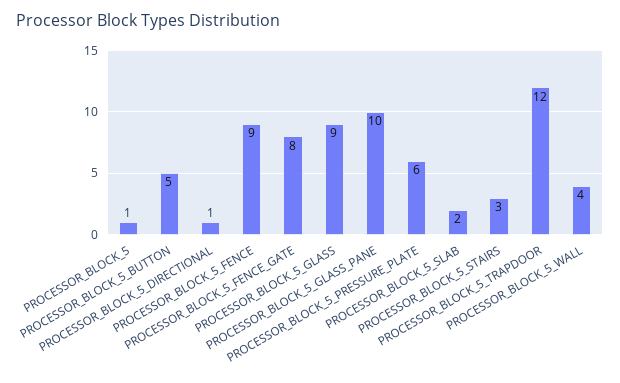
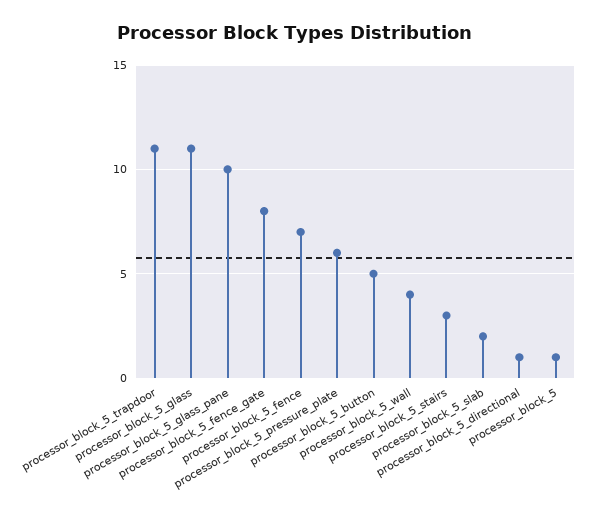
  {
    "PROCESSOR_BLOCK_5": 1,
    "PROCESSOR_BLOCK_5_BUTTON": 5,
    "PROCESSOR_BLOCK_5_DIRECTIONAL": 1,
-   "PROCESSOR_BLOCK_5_FENCE": 9,
+   "PROCESSOR_BLOCK_5_FENCE": 7,
    "PROCESSOR_BLOCK_5_FENCE_GATE": 8,
-   "PROCESSOR_BLOCK_5_GLASS": 9,
+   "PROCESSOR_BLOCK_5_GLASS": 11,
    "PROCESSOR_BLOCK_5_GLASS_PANE": 10,
    "PROCESSOR_BLOCK_5_PRESSURE_PLATE": 6,
    "PROCESSOR_BLOCK_5_SLAB": 2,
    "PROCESSOR_BLOCK_5_STAIRS": 3,
-   "PROCESSOR_BLOCK_5_TRAPDOOR": 12,
+   "PROCESSOR_BLOCK_5_TRAPDOOR": 11,
    "PROCESSOR_BLOCK_5_WALL": 4
  }

